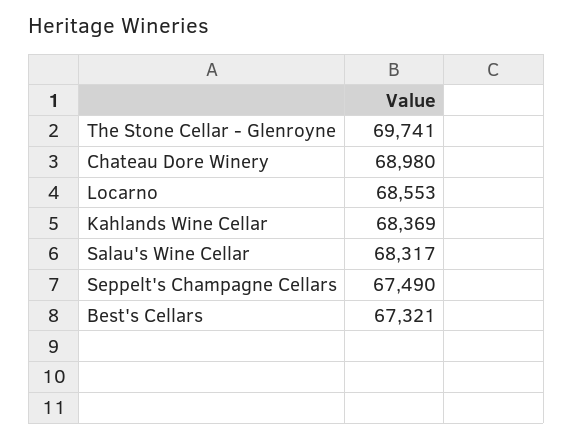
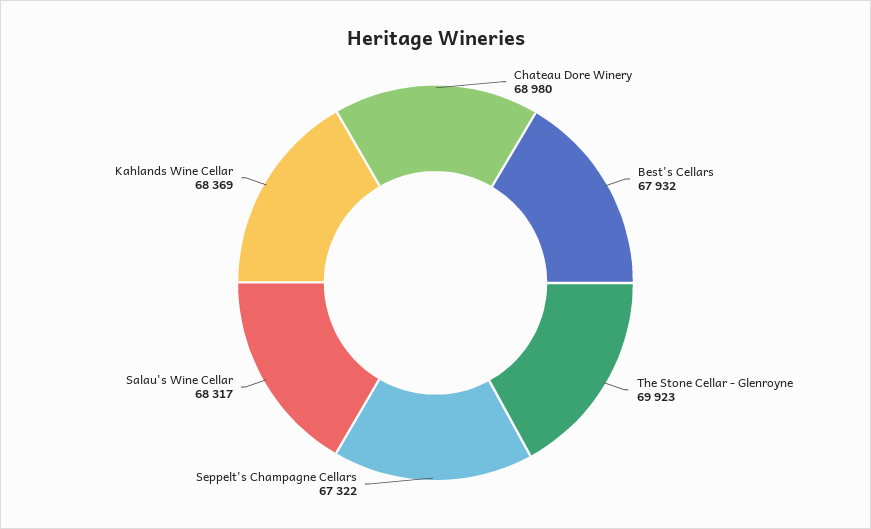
  {
-   "The Stone Cellar - Glenroyne": 69741,
+   "The Stone Cellar - Glenroyne": 69923,
    "Chateau Dore Winery": 68980,
-   "Locarno": 68553,
    "Kahlands Wine Cellar": 68369,
    "Salau's Wine Cellar": 68317,
-   "Seppelt's Champagne Cellars": 67490,
+   "Seppelt's Champagne Cellars": 67322,
-   "Best's Cellars": 67321
+   "Best's Cellars": 67932
  }

